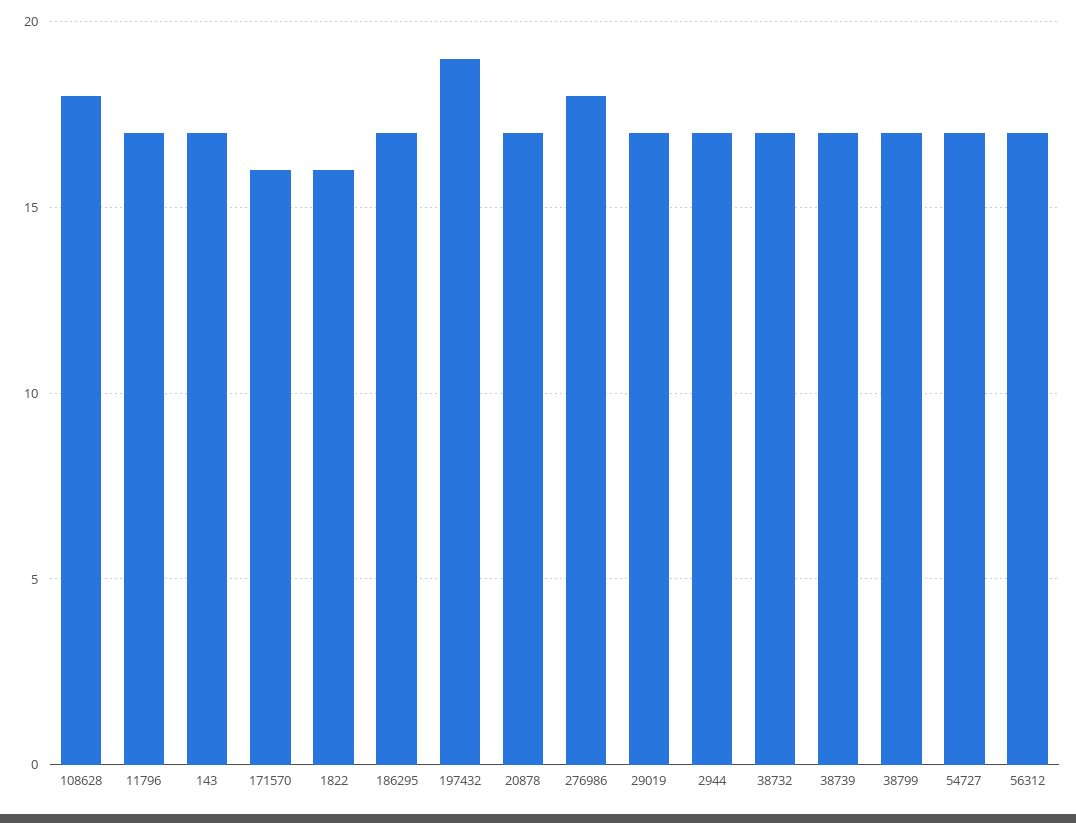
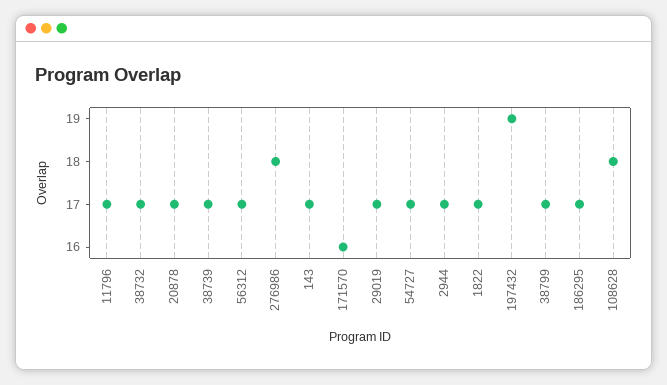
  {
    "108628": 18,
    "11796": 17,
    "143": 17,
    "171570": 16,
-   "1822": 16,
+   "1822": 17,
    "186295": 17,
    "197432": 19,
    "20878": 17,
    "276986": 18,
    "29019": 17,
    "2944": 17,
    "38732": 17,
    "38739": 17,
    "38799": 17,
    "54727": 17,
    "56312": 17
  }

